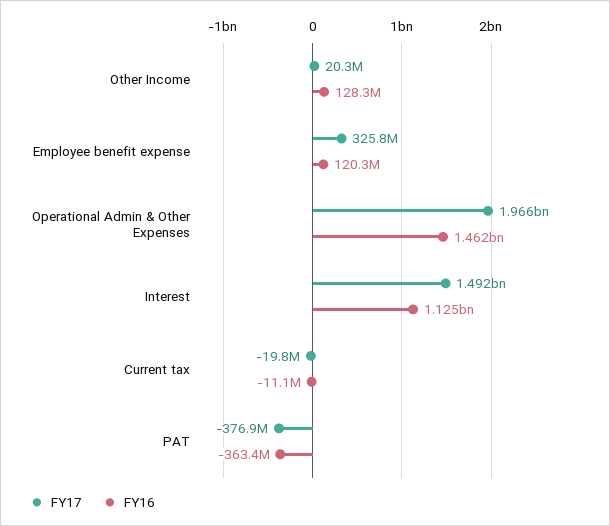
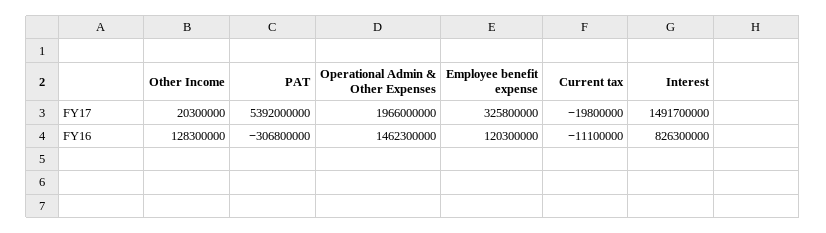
  {
    "FY17": {
      "Other Income": 20300000,
      "Employee benefit expense": 325800000,
      "Operational Admin & Other Expenses": 1966000000,
      "Interest": 1491700000,
      "Current tax": -19800000,
-     "PAT": -376900000
+     "PAT": 5392000000
    },
    "FY16": {
      "Other Income": 128300000,
      "Employee benefit expense": 120300000,
      "Operational Admin & Other Expenses": 1462300000,
-     "Interest": 1125000000,
+     "Interest": 826300000,
      "Current tax": -11100000,
-     "PAT": -363400000
+     "PAT": -306800000
    }
  }

